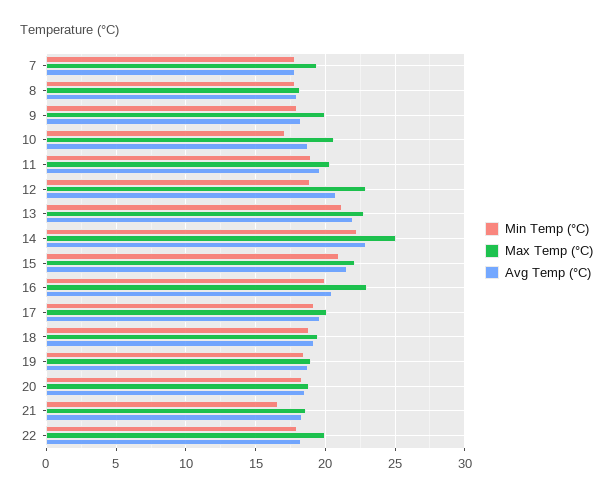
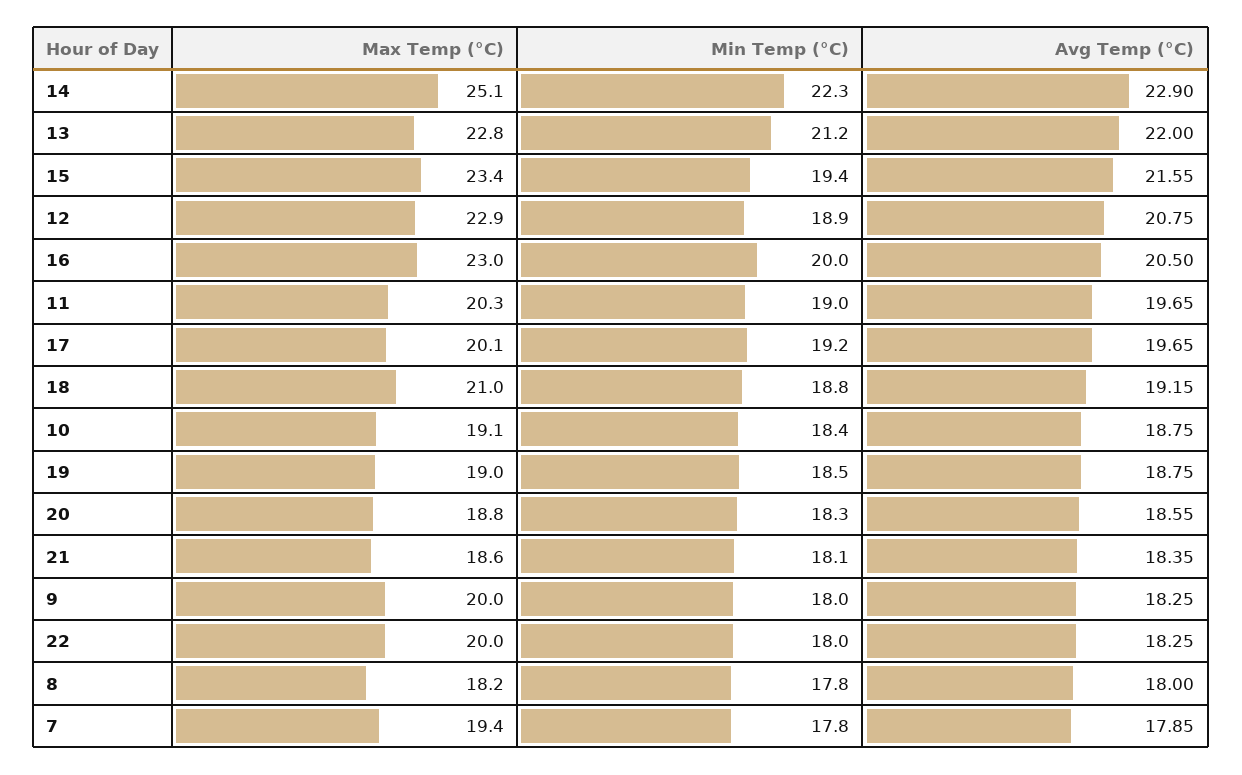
  {
    "Min Temp (°C)": {
      "7": 17.8,
      "8": 17.8,
      "9": 18,
-     "10": 17,
+     "10": 18.4,
      "11": 19,
      "12": 18.9,
      "13": 21.2,
      "14": 22.3,
-     "15": 21,
+     "15": 19.4,
      "16": 20,
      "17": 19.2,
      "18": 18.8,
      "19": 18.5,
      "20": 18.3,
-     "21": 16.5,
+     "21": 18.1,
      "22": 18
    },
    "Max Temp (°C)": {
      "7": 19.4,
      "8": 18.2,
      "9": 20,
-     "10": 20.5,
+     "10": 19.1,
      "11": 20.3,
      "12": 22.9,
      "13": 22.8,
      "14": 25.1,
-     "15": 22,
+     "15": 23.4,
      "16": 23,
      "17": 20.1,
-     "18": 19.5,
+     "18": 21,
      "19": 19,
      "20": 18.8,
      "21": 18.6,
      "22": 20
    },
    "Avg Temp (°C)": {
      "7": 17.85,
      "8": 18,
      "9": 18.25,
      "10": 18.75,
      "11": 19.65,
      "12": 20.75,
      "13": 22,
      "14": 22.9,
      "15": 21.55,
      "16": 20.5,
      "17": 19.65,
      "18": 19.15,
      "19": 18.75,
      "20": 18.55,
      "21": 18.35,
      "22": 18.25
    }
  }

